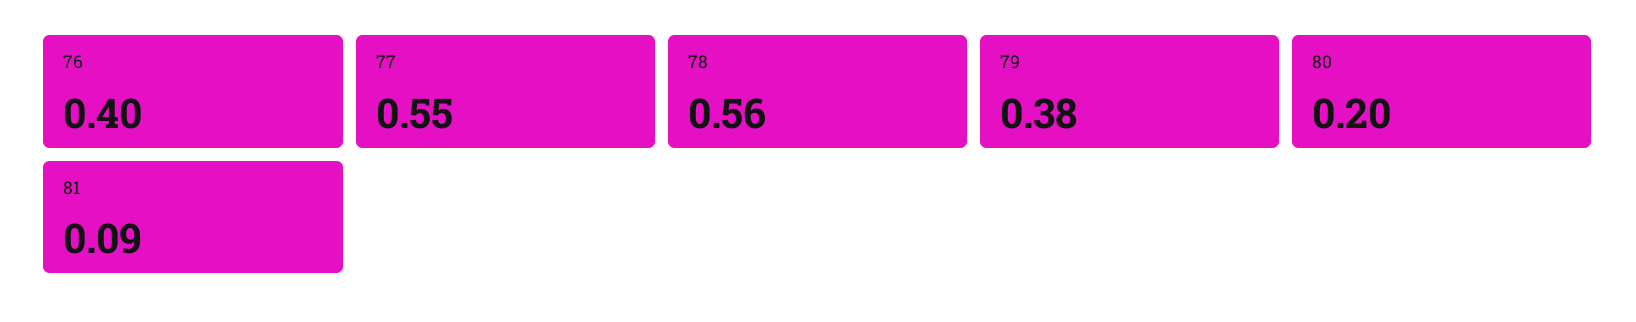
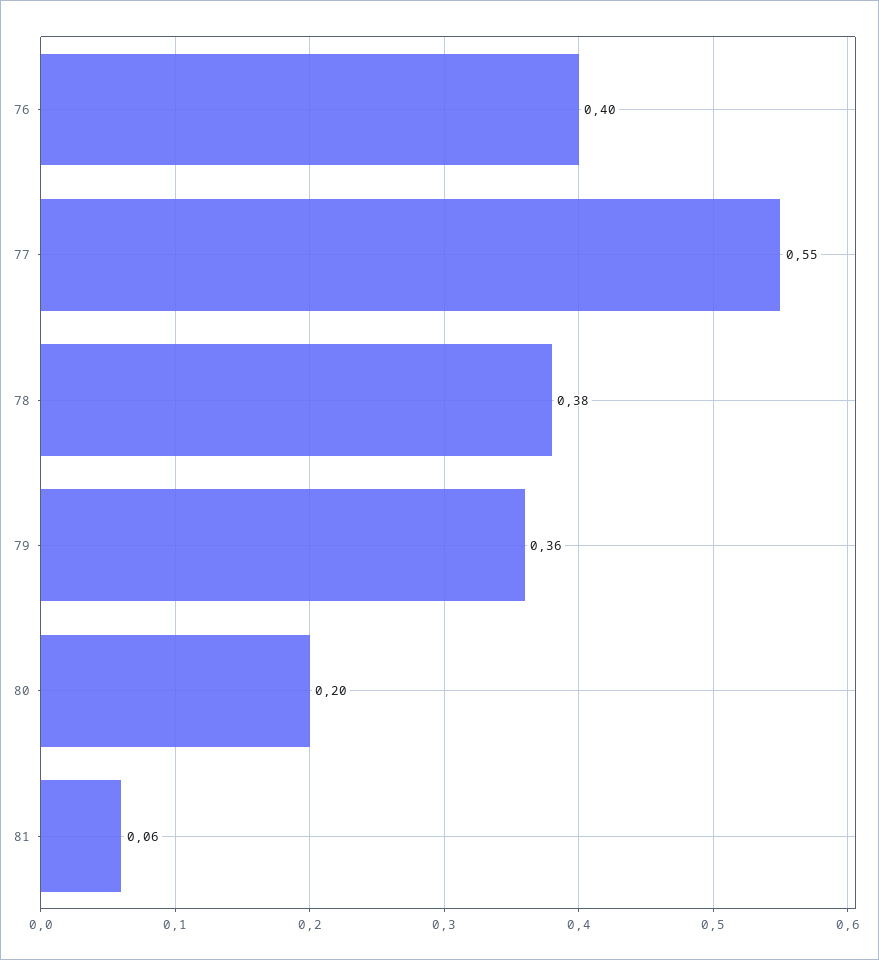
  {
    "76": 0.4,
    "77": 0.55,
-   "78": 0.56,
+   "78": 0.38,
-   "79": 0.38,
+   "79": 0.36,
    "80": 0.2,
-   "81": 0.09
+   "81": 0.06
  }

